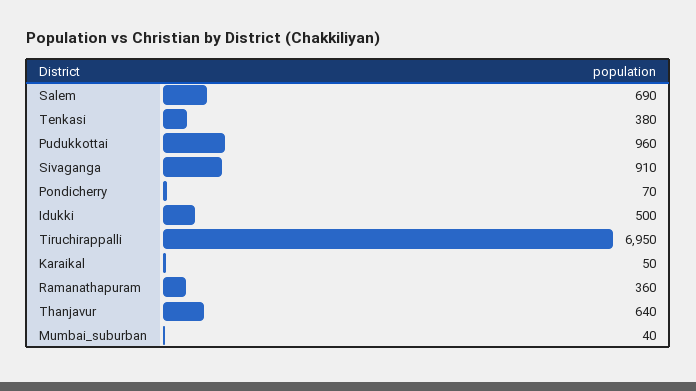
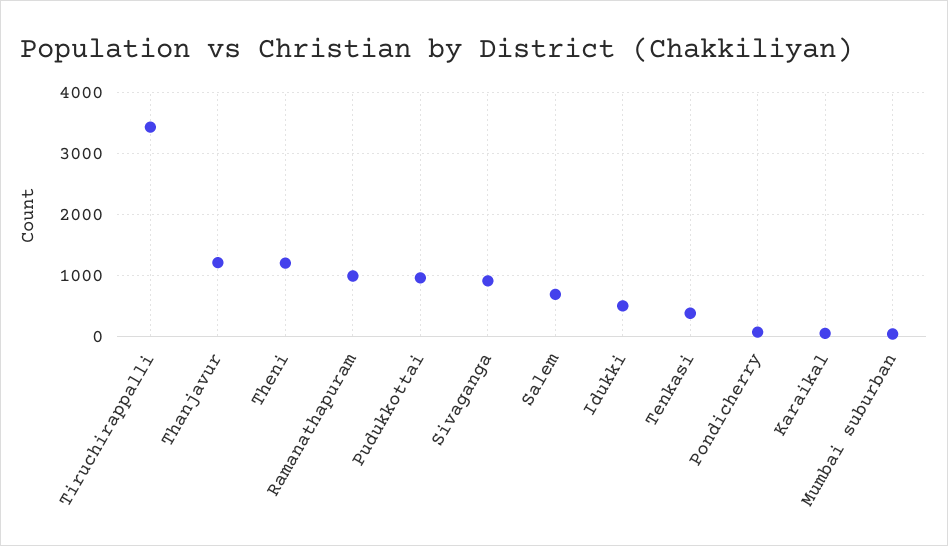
  {
    "Salem": 690,
    "Tenkasi": 380,
    "Pudukkottai": 960,
    "Sivaganga": 910,
    "Pondicherry": 70,
    "Idukki": 500,
-   "Tiruchirappalli": 6950,
+   "Tiruchirappalli": 3400,
    "Karaikal": 50,
-   "Ramanathapuram": 360,
+   "Ramanathapuram": 1000,
-   "Thanjavur": 640,
+   "Thanjavur": 1200,
-   "Mumbai_suburban": 40
+   "Mumbai_suburban": 40,
+   "Theni": 1200
  }

